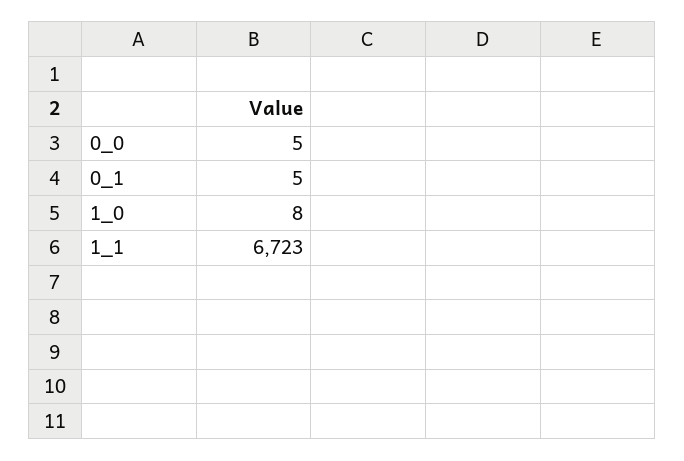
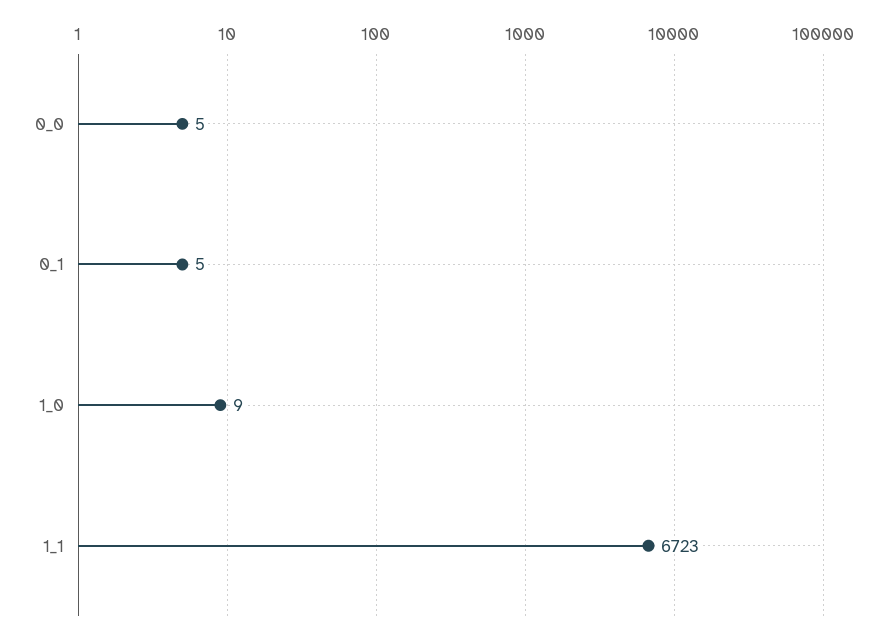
  {
    "0_0": 5,
    "0_1": 5,
-   "1_0": 8,
+   "1_0": 9,
    "1_1": 6723
  }

